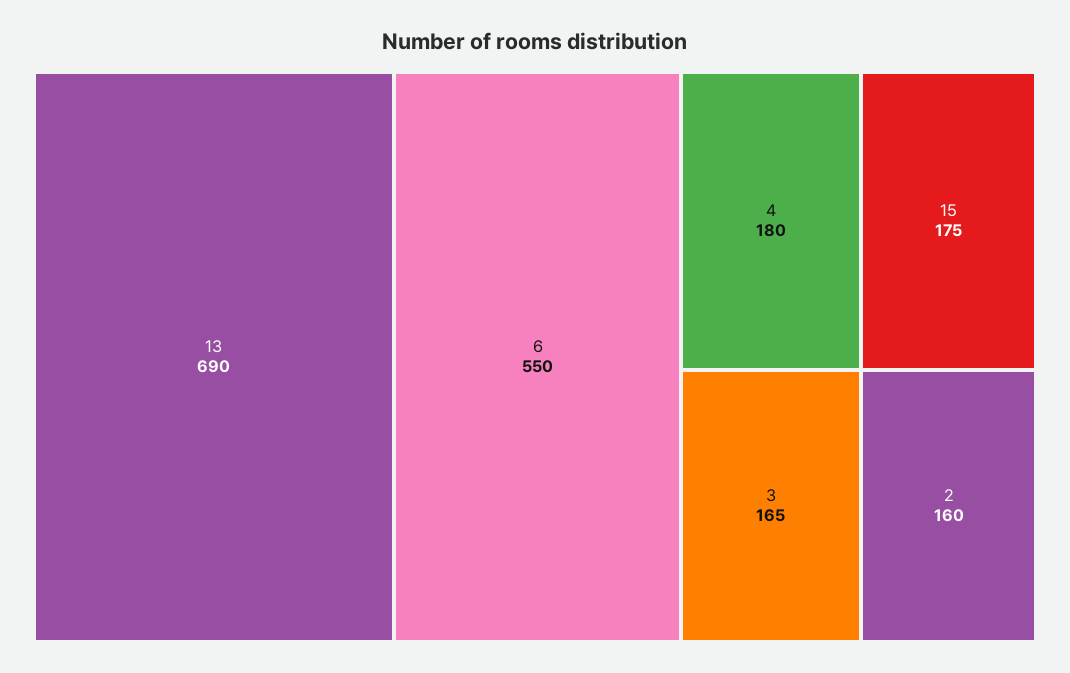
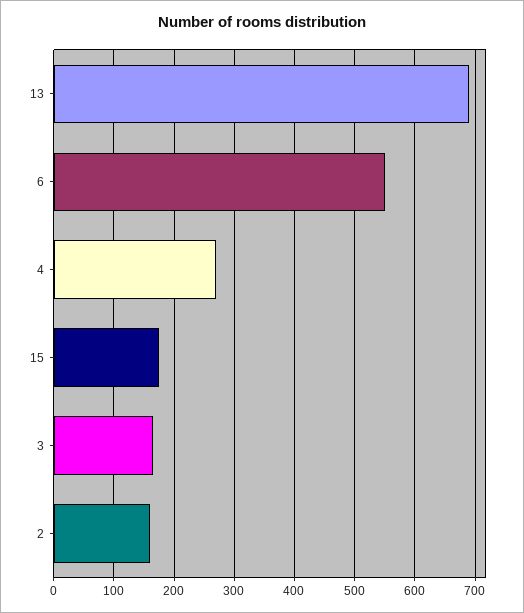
  {
    "13": 690,
    "6": 550,
-   "4": 180,
+   "4": 270,
    "15": 175,
    "3": 165,
    "2": 160
  }

